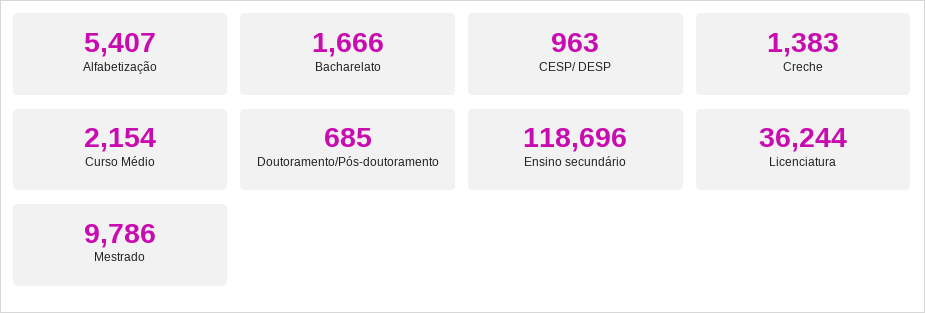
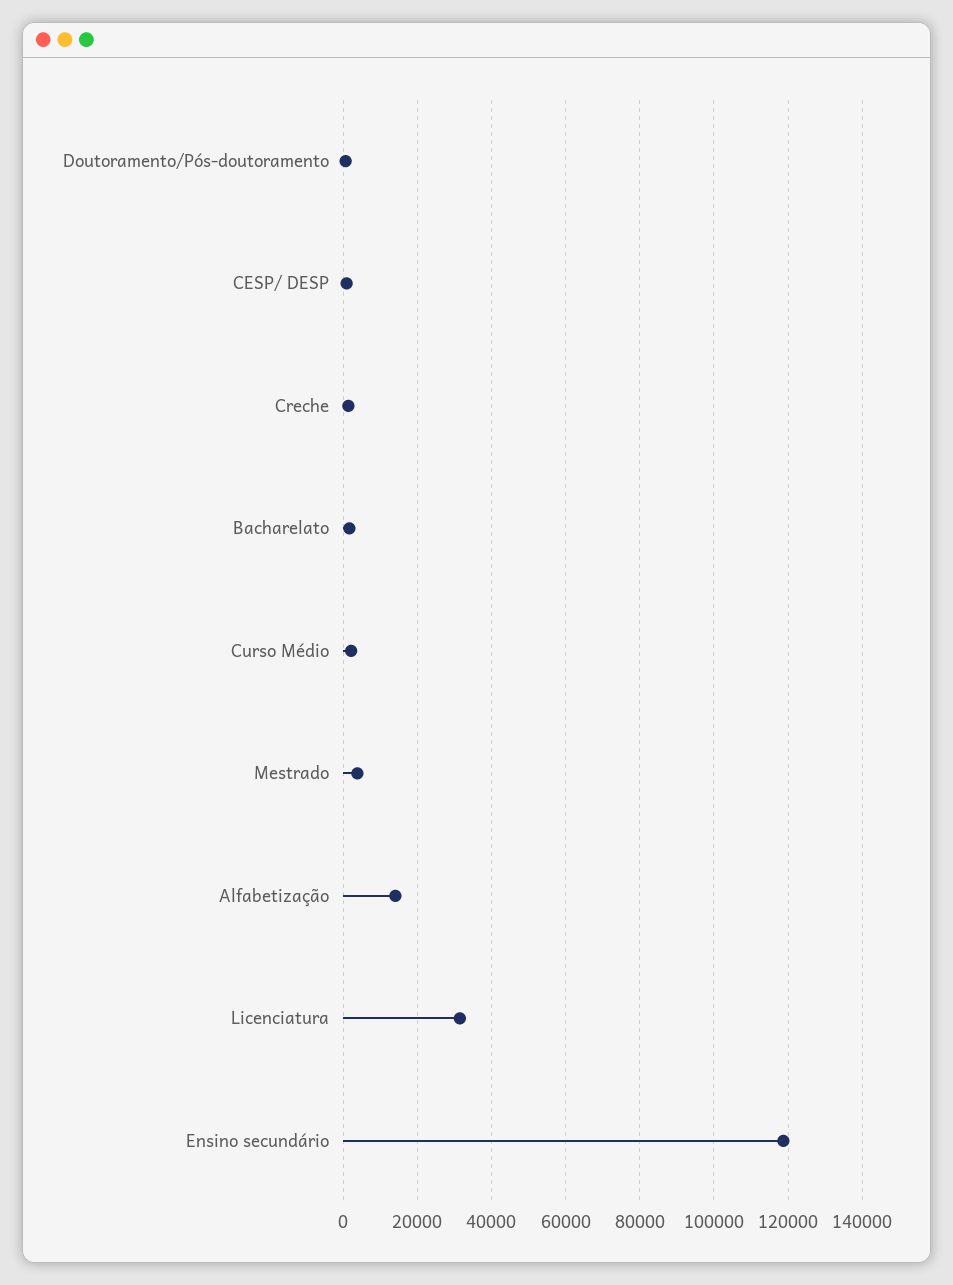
  {
-   "Alfabetização": 5407,
+   "Alfabetização": 14000,
    "Bacharelato": 1666,
    "CESP/ DESP": 963,
    "Creche": 1383,
    "Curso Médio": 2154,
    "Doutoramento/Pós-doutoramento": 685,
    "Ensino secundário": 118696,
-   "Licenciatura": 36244,
+   "Licenciatura": 32000,
-   "Mestrado": 9786
+   "Mestrado": 4000
  }

